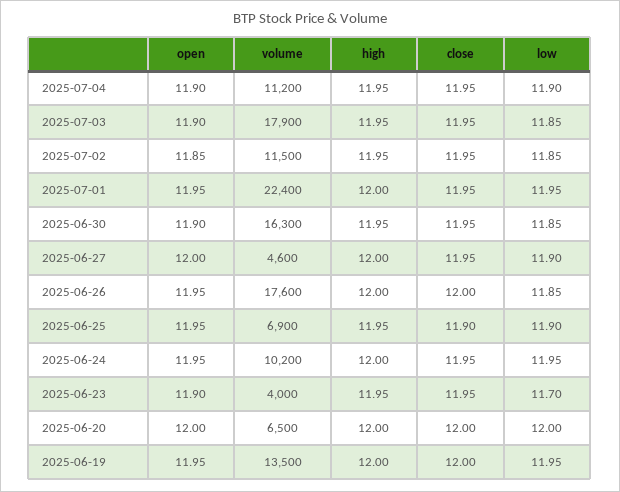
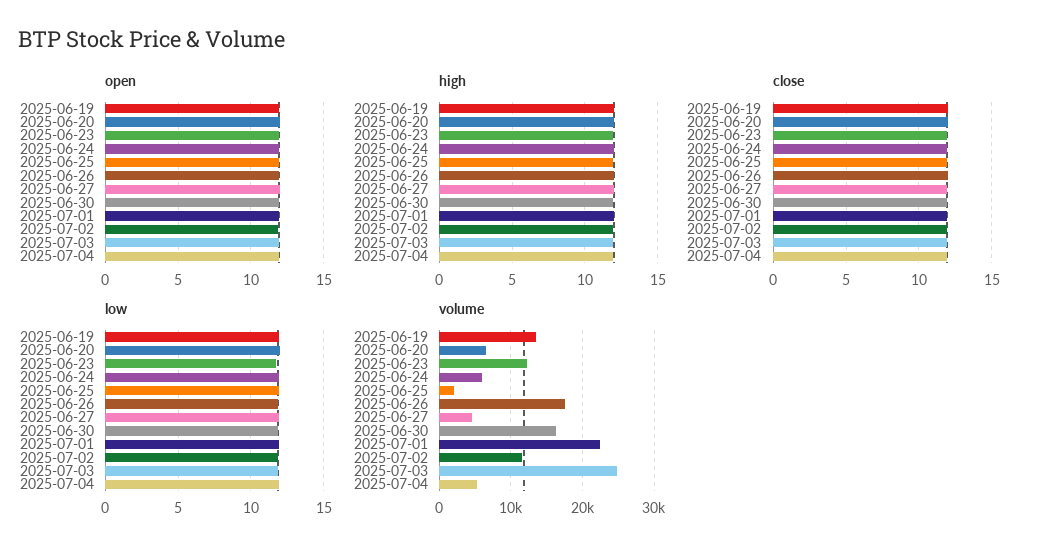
  {
    "open": {
      "2025-07-04": 11.9,
      "2025-07-03": 11.9,
      "2025-07-02": 11.85,
      "2025-07-01": 11.95,
      "2025-06-30": 11.9,
      "2025-06-27": 12,
      "2025-06-26": 11.95,
      "2025-06-25": 11.95,
      "2025-06-24": 11.95,
      "2025-06-23": 11.9,
      "2025-06-20": 12,
      "2025-06-19": 11.95
    },
    "volume": {
-     "2025-07-04": 11200,
+     "2025-07-04": 5000,
-     "2025-07-03": 17900,
+     "2025-07-03": 25000,
      "2025-07-02": 11500,
      "2025-07-01": 22400,
      "2025-06-30": 16300,
      "2025-06-27": 4600,
      "2025-06-26": 17600,
-     "2025-06-25": 6900,
+     "2025-06-25": 2000,
-     "2025-06-24": 10200,
+     "2025-06-24": 6000,
-     "2025-06-23": 4000,
+     "2025-06-23": 12000,
      "2025-06-20": 6500,
      "2025-06-19": 13500
    },
    "high": {
      "2025-07-04": 11.95,
      "2025-07-03": 11.95,
      "2025-07-02": 11.95,
      "2025-07-01": 12,
      "2025-06-30": 11.95,
      "2025-06-27": 12,
      "2025-06-26": 12,
      "2025-06-25": 11.95,
      "2025-06-24": 12,
      "2025-06-23": 11.95,
      "2025-06-20": 12,
      "2025-06-19": 12
    },
    "close": {
      "2025-07-04": 11.95,
      "2025-07-03": 11.95,
      "2025-07-02": 11.95,
      "2025-07-01": 11.95,
      "2025-06-30": 11.95,
      "2025-06-27": 11.95,
      "2025-06-26": 12,
      "2025-06-25": 11.9,
      "2025-06-24": 11.95,
      "2025-06-23": 11.95,
      "2025-06-20": 12,
      "2025-06-19": 12
    },
    "low": {
      "2025-07-04": 11.9,
      "2025-07-03": 11.85,
      "2025-07-02": 11.85,
      "2025-07-01": 11.95,
      "2025-06-30": 11.85,
      "2025-06-27": 11.9,
      "2025-06-26": 11.85,
      "2025-06-25": 11.9,
      "2025-06-24": 11.95,
      "2025-06-23": 11.7,
      "2025-06-20": 12,
      "2025-06-19": 11.95
    }
  }

